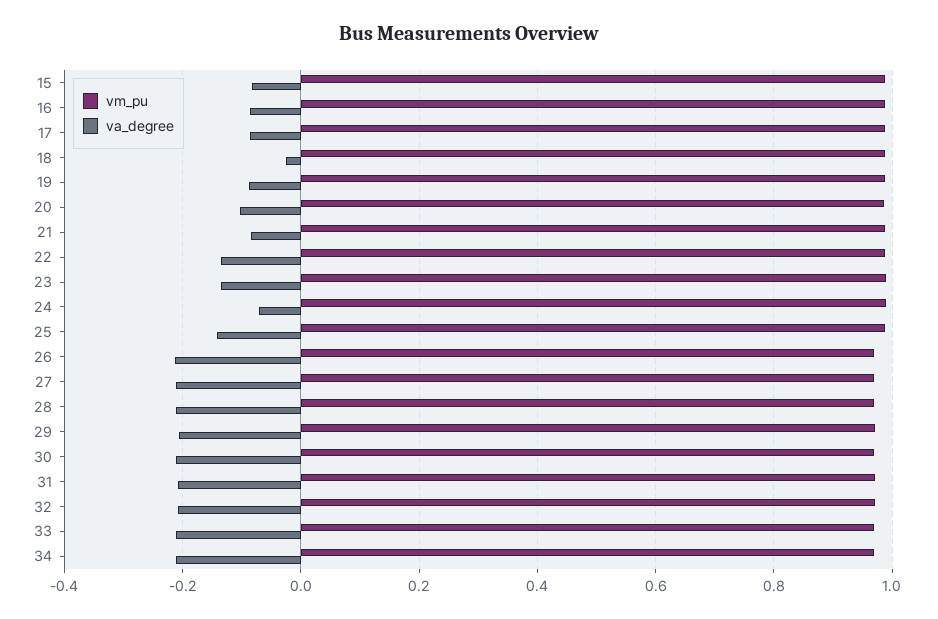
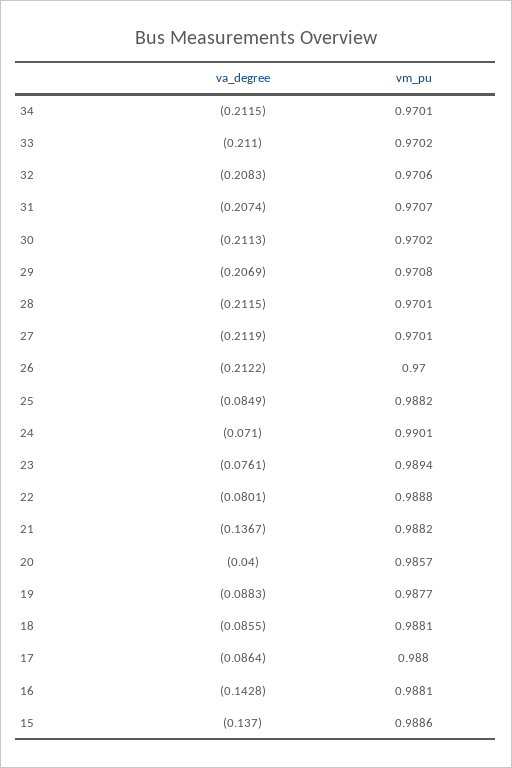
  {
    "vm_pu": {
      "15": 0.9886,
      "16": 0.9881,
      "17": 0.988,
      "18": 0.9881,
      "19": 0.9877,
      "20": 0.9857,
      "21": 0.9882,
      "22": 0.9888,
      "23": 0.9894,
      "24": 0.9901,
      "25": 0.9882,
      "26": 0.97,
      "27": 0.9701,
      "28": 0.9701,
      "29": 0.9708,
      "30": 0.9702,
      "31": 0.9707,
      "32": 0.9706,
      "33": 0.9702,
      "34": 0.9701
    },
    "va_degree": {
-     "15": -0.08,
+     "15": -0.137,
-     "16": -0.08,
+     "16": -0.1428,
      "17": -0.0864,
-     "18": -0.02,
+     "18": -0.0855,
      "19": -0.0883,
-     "20": -0.1,
+     "20": -0.04,
-     "21": -0.08,
+     "21": -0.1367,
-     "22": -0.14,
+     "22": -0.0801,
-     "23": -0.14,
+     "23": -0.0761,
      "24": -0.071,
-     "25": -0.14,
+     "25": -0.0849,
      "26": -0.2122,
      "27": -0.2119,
      "28": -0.2115,
      "29": -0.2069,
      "30": -0.2113,
      "31": -0.2074,
      "32": -0.2083,
      "33": -0.211,
      "34": -0.2115
    }
  }

